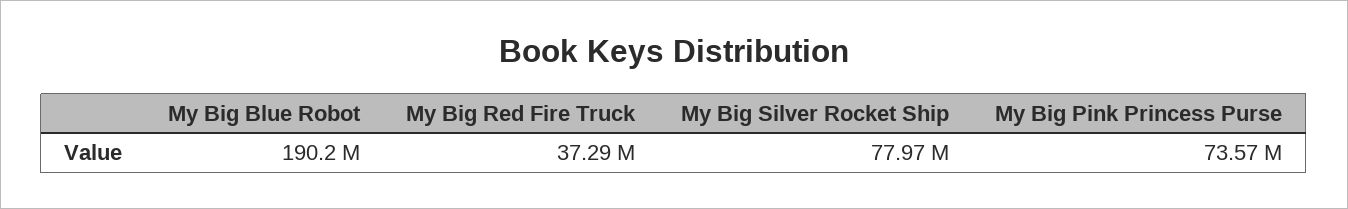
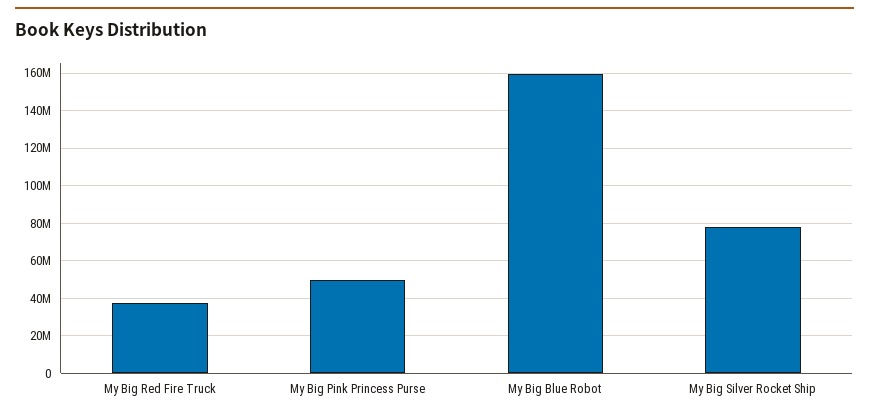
  {
-   "My Big Blue Robot": 190200000,
+   "My Big Blue Robot": 160000000,
    "My Big Red Fire Truck": 37290000,
    "My Big Silver Rocket Ship": 77970000,
-   "My Big Pink Princess Purse": 73570000
+   "My Big Pink Princess Purse": 50000000
  }

